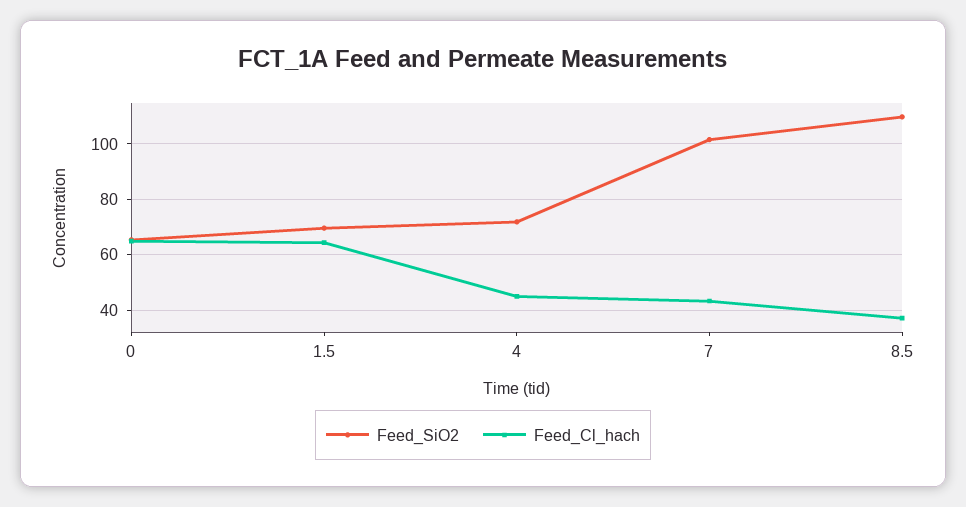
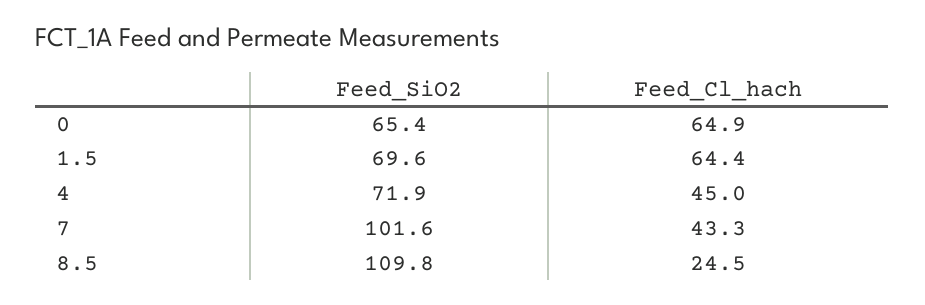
  {
    "Feed_SiO2": {
      "0": 65.4,
      "1.5": 69.6,
      "4": 71.9,
      "7": 101.6,
      "8.5": 109.8
    },
    "Feed_Cl_hach": {
      "0": 64.9,
      "1.5": 64.4,
      "4": 45,
      "7": 43.3,
-     "8.5": 37.5
+     "8.5": 24.5
    }
  }

